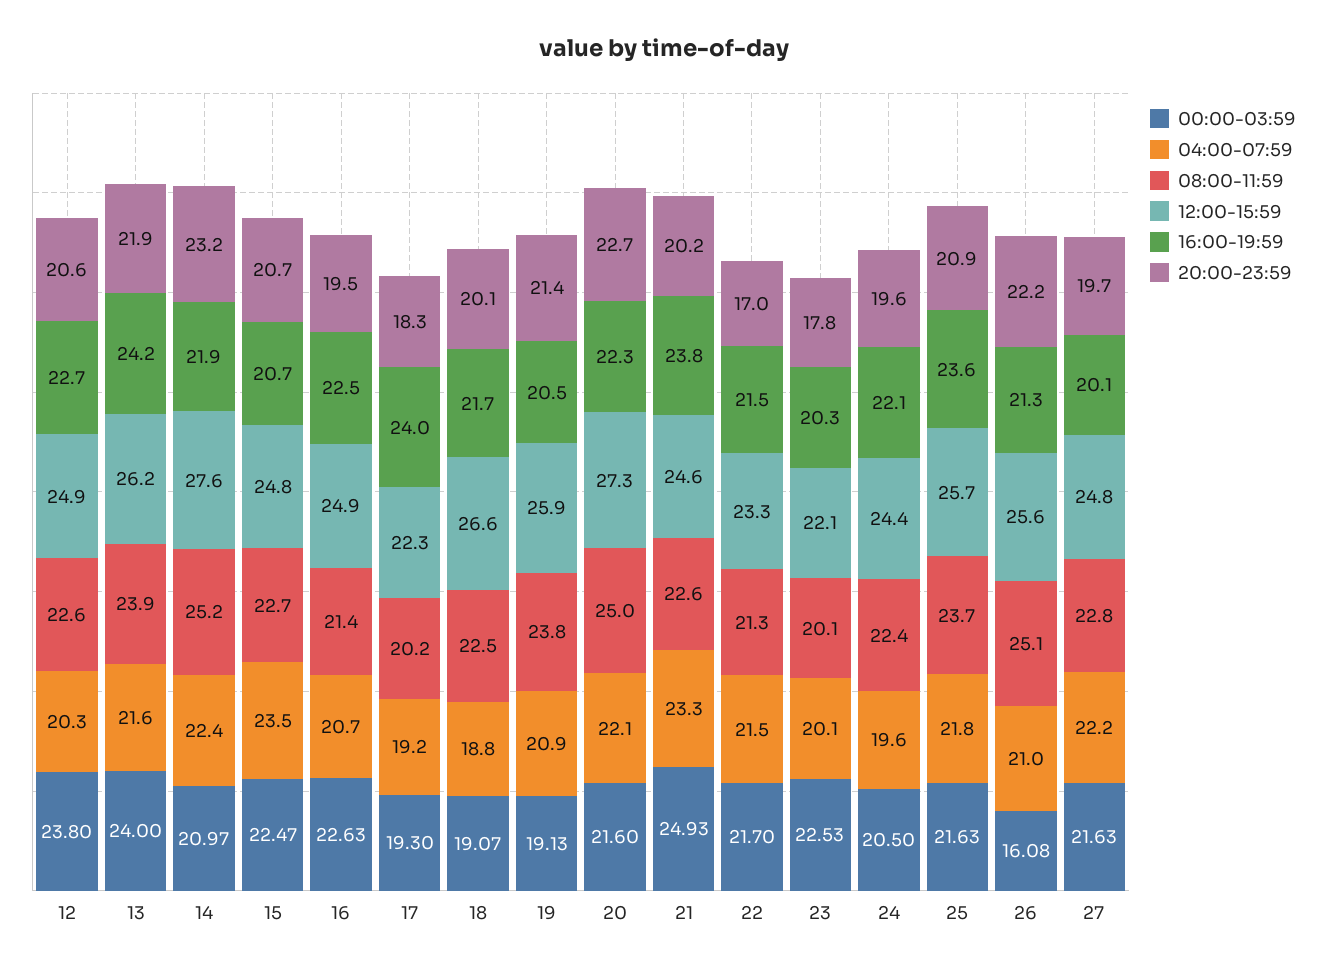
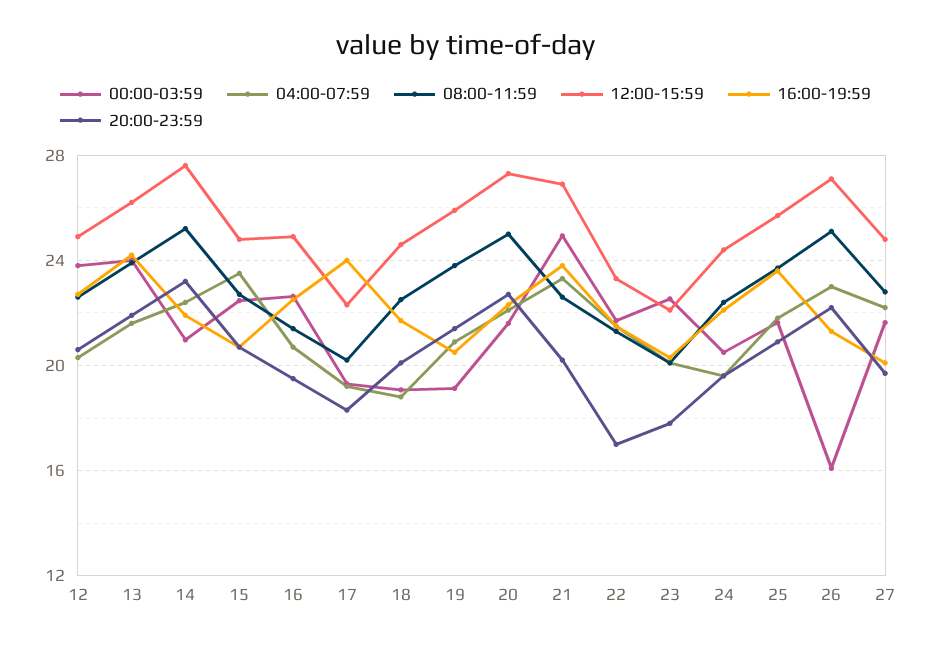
  {
    "00:00-03:59": {
      "12": 23.8,
      "13": 24,
      "14": 20.97,
      "15": 22.47,
      "16": 22.63,
      "17": 19.3,
      "18": 19.07,
      "19": 19.13,
      "20": 21.6,
      "21": 24.93,
      "22": 21.7,
      "23": 22.53,
      "24": 20.5,
      "25": 21.63,
      "26": 16.08,
      "27": 21.63
    },
    "04:00-07:59": {
      "12": 20.3,
      "13": 21.6,
      "14": 22.4,
      "15": 23.5,
      "16": 20.7,
      "17": 19.2,
      "18": 18.8,
      "19": 20.9,
      "20": 22.1,
      "21": 23.3,
      "22": 21.5,
      "23": 20.1,
      "24": 19.6,
      "25": 21.8,
-     "26": 21,
+     "26": 23,
      "27": 22.2
    },
    "08:00-11:59": {
      "12": 22.6,
      "13": 23.9,
      "14": 25.2,
      "15": 22.7,
      "16": 21.4,
      "17": 20.2,
      "18": 22.5,
      "19": 23.8,
      "20": 25,
      "21": 22.6,
      "22": 21.3,
      "23": 20.1,
      "24": 22.4,
      "25": 23.7,
      "26": 25.1,
      "27": 22.8
    },
    "12:00-15:59": {
      "12": 24.9,
      "13": 26.2,
      "14": 27.6,
      "15": 24.8,
      "16": 24.9,
      "17": 22.3,
-     "18": 26.6,
+     "18": 24.5,
      "19": 25.9,
      "20": 27.3,
-     "21": 24.6,
+     "21": 27,
      "22": 23.3,
      "23": 22.1,
      "24": 24.4,
      "25": 25.7,
-     "26": 25.6,
+     "26": 27,
      "27": 24.8
    },
    "16:00-19:59": {
      "12": 22.7,
      "13": 24.2,
      "14": 21.9,
      "15": 20.7,
      "16": 22.5,
      "17": 24,
      "18": 21.7,
      "19": 20.5,
      "20": 22.3,
      "21": 23.8,
      "22": 21.5,
      "23": 20.3,
      "24": 22.1,
      "25": 23.6,
      "26": 21.3,
      "27": 20.1
    },
    "20:00-23:59": {
      "12": 20.6,
      "13": 21.9,
      "14": 23.2,
      "15": 20.7,
      "16": 19.5,
      "17": 18.3,
      "18": 20.1,
      "19": 21.4,
      "20": 22.7,
      "21": 20.2,
      "22": 17,
      "23": 17.8,
      "24": 19.6,
      "25": 20.9,
      "26": 22.2,
      "27": 19.7
    }
  }

